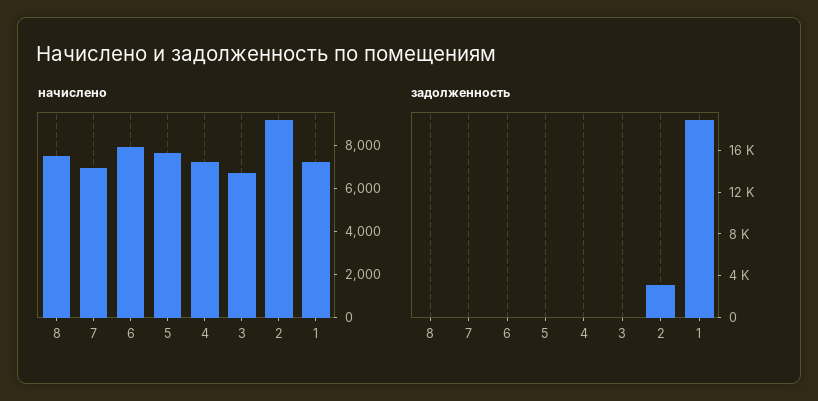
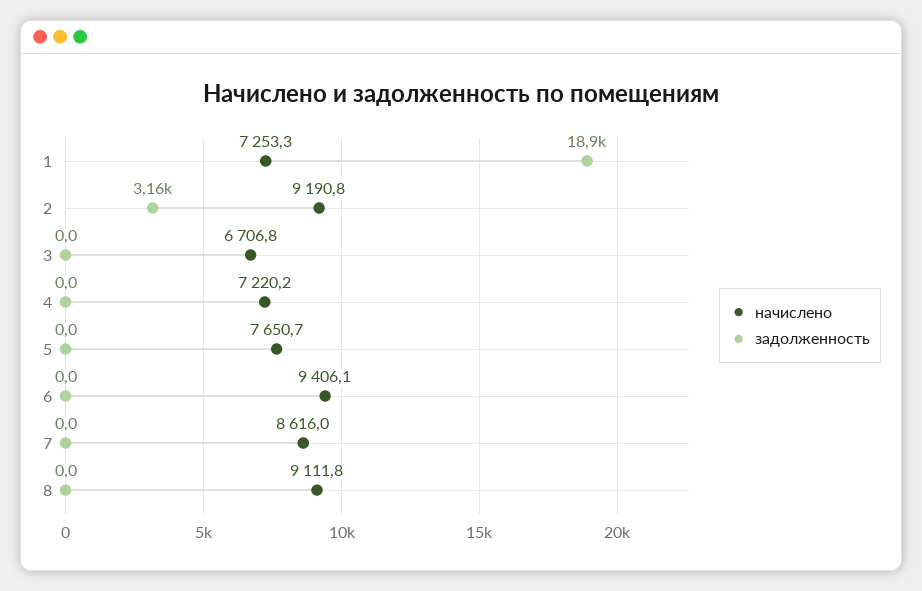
  {
    "начислено": {
-     "8": 7500,
+     "8": 9111.8,
-     "7": 7000,
+     "7": 8616,
-     "6": 8000,
+     "6": 9406.1,
      "5": 7650.7,
      "4": 7220.2,
      "3": 6706.8,
      "2": 9190.8,
      "1": 7253.3
    },
    "задолженность": {
      "8": 0,
      "7": 0,
      "6": 0,
      "5": 0,
      "4": 0,
      "3": 0,
      "2": 3160,
      "1": 18900
    }
  }

